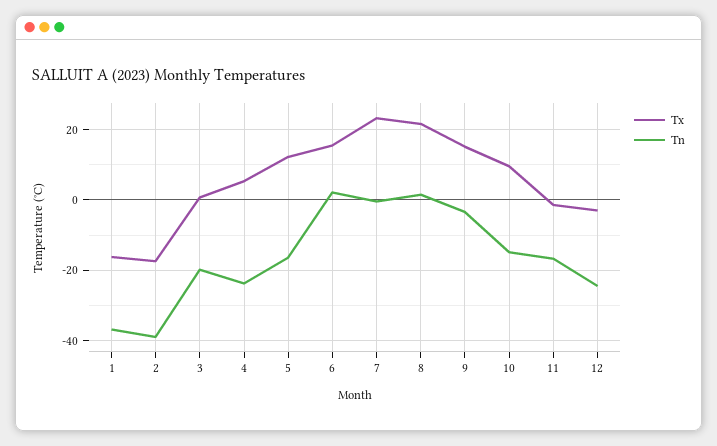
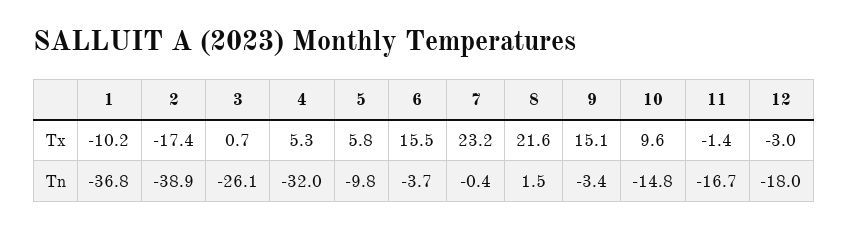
  {
    "Tx": {
-     "1": -16,
+     "1": -10.2,
      "2": -17.4,
      "3": 0.7,
      "4": 5.3,
-     "5": 12,
+     "5": 5.8,
      "6": 15.5,
      "7": 23.2,
      "8": 21.6,
      "9": 15.1,
      "10": 9.6,
      "11": -1.4,
      "12": -3
    },
    "Tn": {
      "1": -36.8,
      "2": -38.9,
-     "3": -20,
+     "3": -26.1,
-     "4": -24,
+     "4": -32,
-     "5": -16,
+     "5": -9.8,
-     "6": 2,
+     "6": -3.7,
      "7": -0.4,
      "8": 1.5,
      "9": -3.4,
      "10": -14.8,
      "11": -16.7,
-     "12": -24
+     "12": -18
    }
  }

